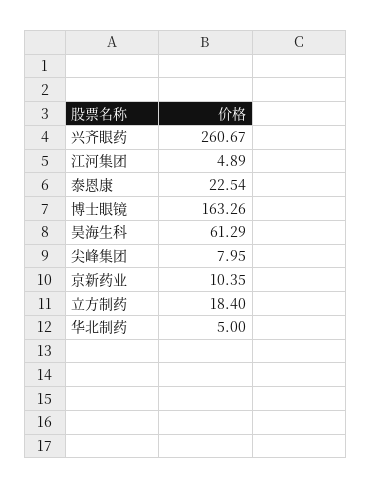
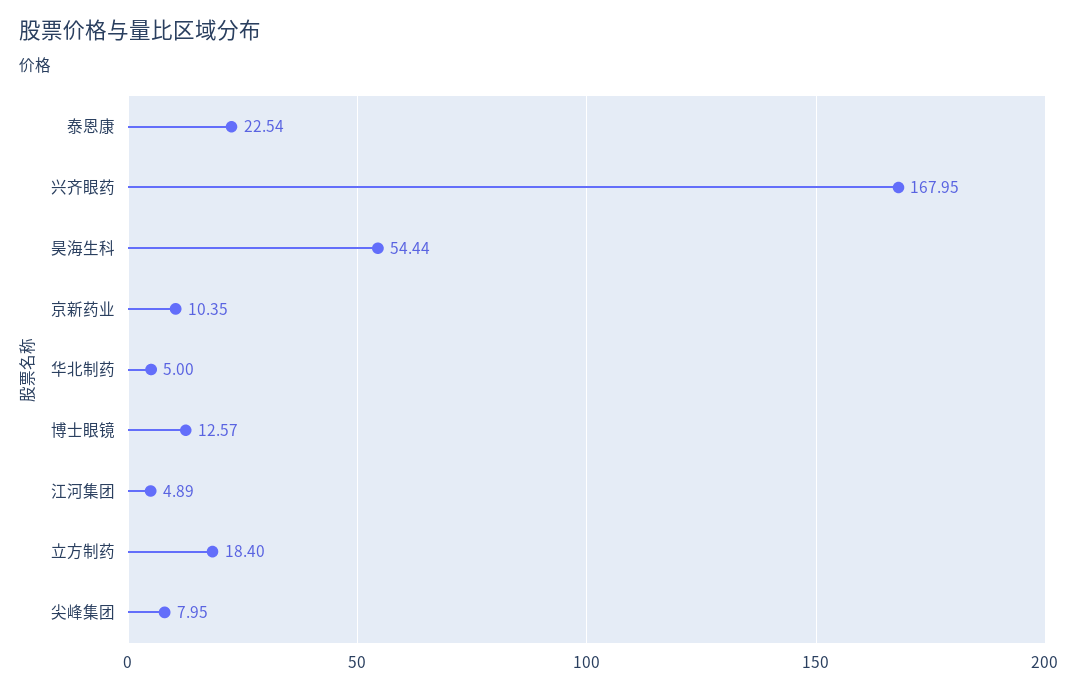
  {
-   "兴齐眼药": 260.67,
+   "兴齐眼药": 167.95,
    "江河集团": 4.89,
    "泰恩康": 22.54,
-   "博士眼镜": 163.26,
+   "博士眼镜": 12.57,
-   "昊海生科": 61.29,
+   "昊海生科": 54.44,
    "尖峰集团": 7.95,
    "京新药业": 10.35,
    "立方制药": 18.4,
    "华北制药": 5
  }

